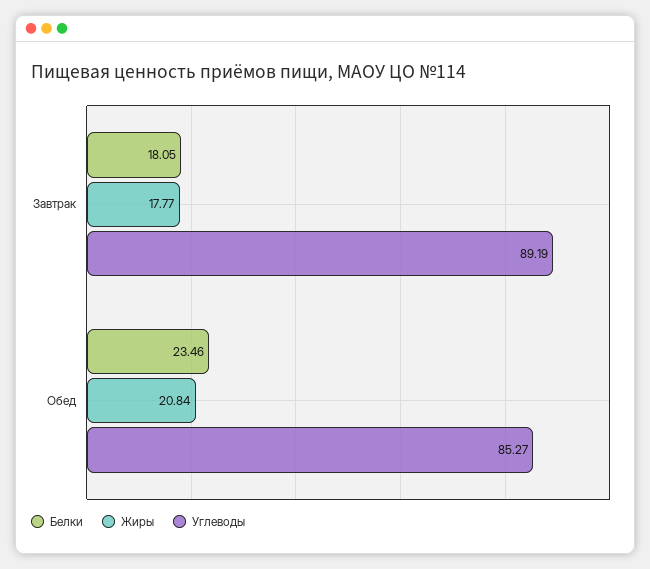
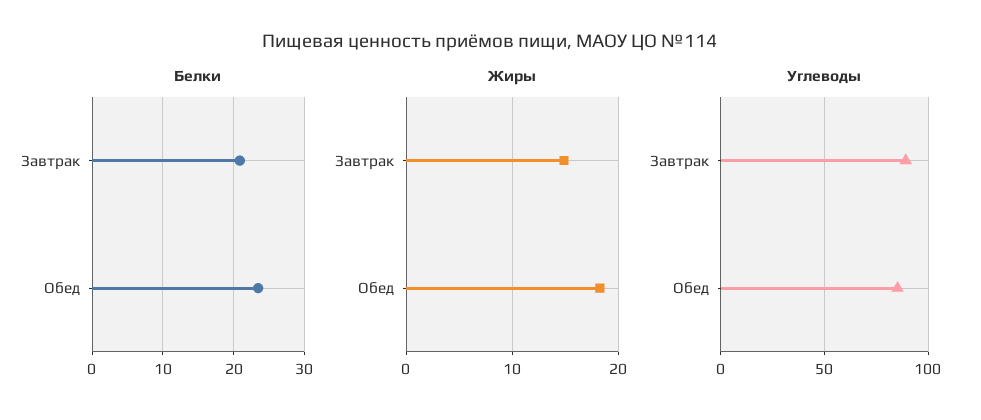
  {
    "Белки": {
-     "Завтрак": 18.05,
+     "Завтрак": 21,
      "Обед": 23.46
    },
    "Жиры": {
-     "Завтрак": 17.77,
+     "Завтрак": 15,
-     "Обед": 20.84
+     "Обед": 18
    },
    "Углеводы": {
      "Завтрак": 89.19,
      "Обед": 85.27
    }
  }

